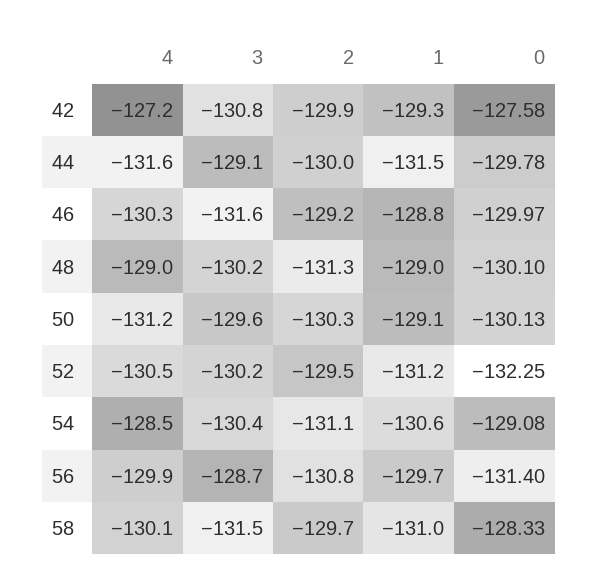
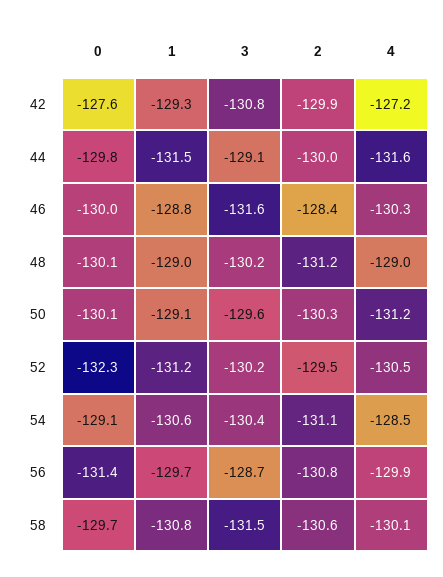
  {
    "4": {
      "42": -127.2,
      "44": -131.6,
      "46": -130.3,
      "48": -129,
      "50": -131.2,
      "52": -130.5,
      "54": -128.5,
      "56": -129.9,
      "58": -130.1
    },
    "3": {
      "42": -130.8,
      "44": -129.1,
      "46": -131.6,
      "48": -130.2,
      "50": -129.6,
      "52": -130.2,
      "54": -130.4,
      "56": -128.7,
      "58": -131.5
    },
    "2": {
      "42": -129.9,
      "44": -130,
-     "46": -129.2,
+     "46": -128.4,
-     "48": -131.3,
+     "48": -131.2,
      "50": -130.3,
      "52": -129.5,
      "54": -131.1,
      "56": -130.8,
-     "58": -129.7
+     "58": -130.6
    },
    "1": {
      "42": -129.3,
      "44": -131.5,
      "46": -128.8,
      "48": -129,
      "50": -129.1,
      "52": -131.2,
      "54": -130.6,
      "56": -129.7,
-     "58": -131
+     "58": -130.8
    },
    "0": {
      "42": -127.58,
      "44": -129.78,
      "46": -129.97,
      "48": -130.1,
      "50": -130.13,
      "52": -132.25,
      "54": -129.08,
      "56": -131.4,
-     "58": -128.33
+     "58": -129.7
    }
  }

